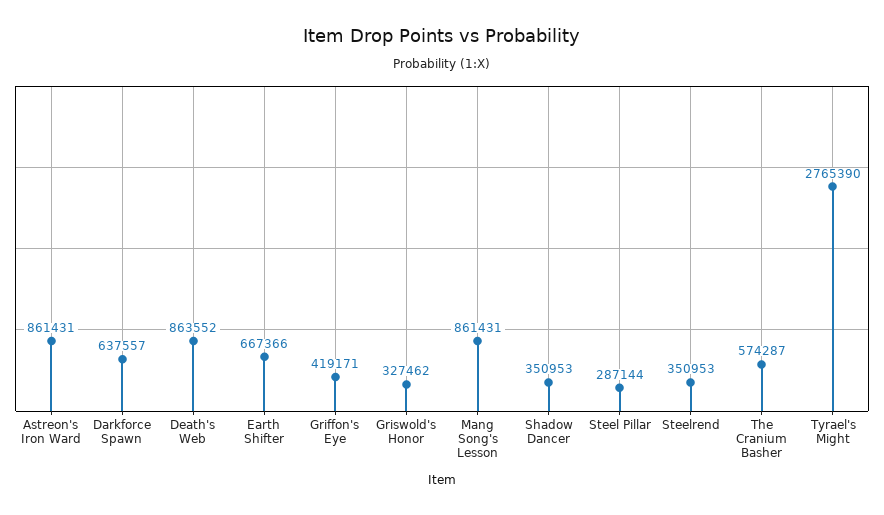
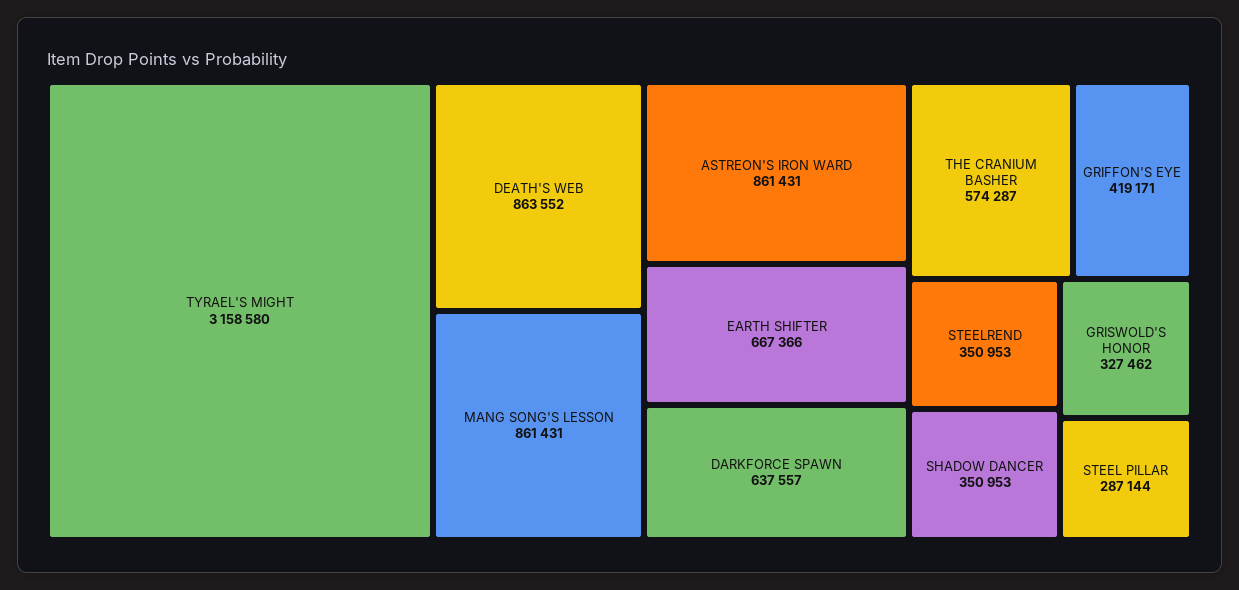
  {
    "Astreon's Iron Ward": 861431,
    "Darkforce Spawn": 637557,
    "Death's Web": 863552,
    "Earth Shifter": 667366,
    "Griffon's Eye": 419171,
    "Griswold's Honor": 327462,
    "Mang Song's Lesson": 861431,
    "Shadow Dancer": 350953,
    "Steel Pillar": 287144,
    "Steelrend": 350953,
    "The Cranium Basher": 574287,
-   "Tyrael's Might": 2765390
+   "Tyrael's Might": 3158580
  }

